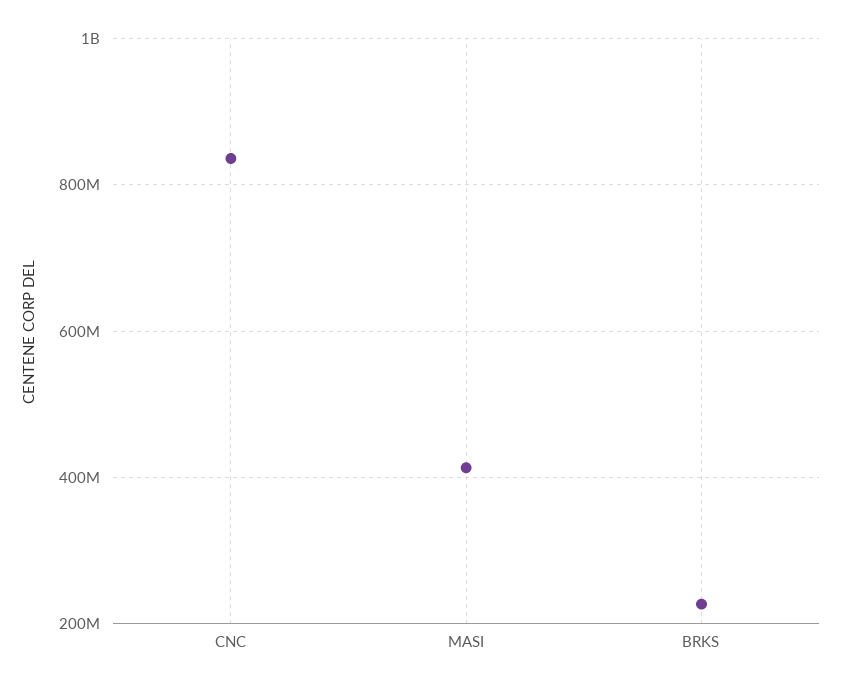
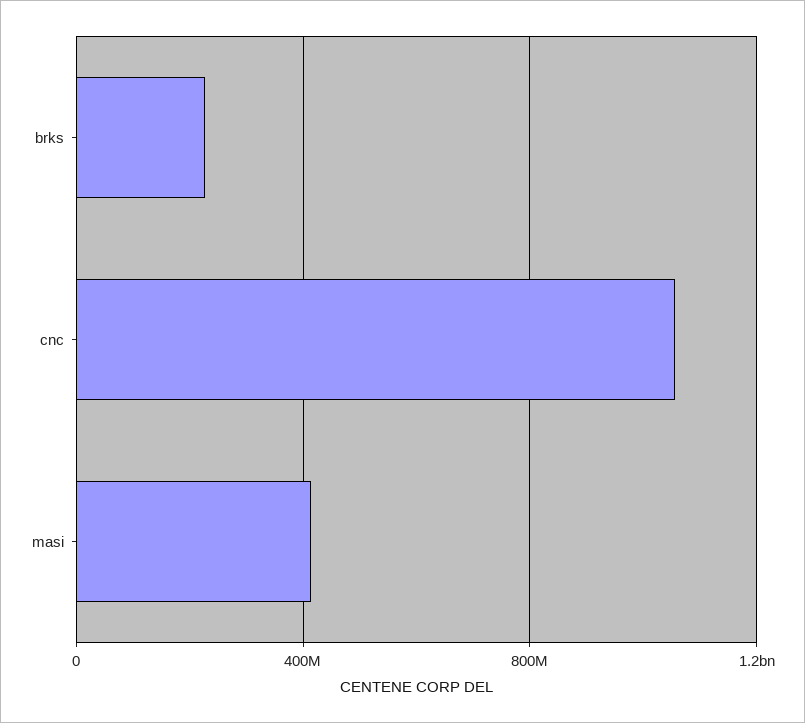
  {
-   "CNC": 840000000,
+   "CNC": 1050000000,
    "MASI": 420000000,
    "BRKS": 220000000
  }

